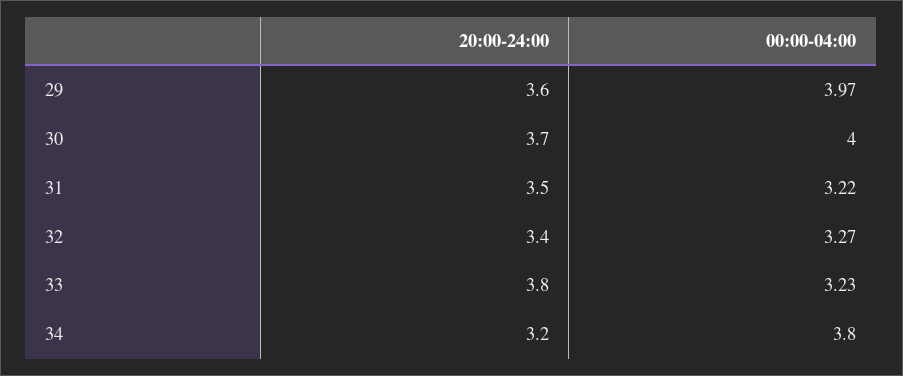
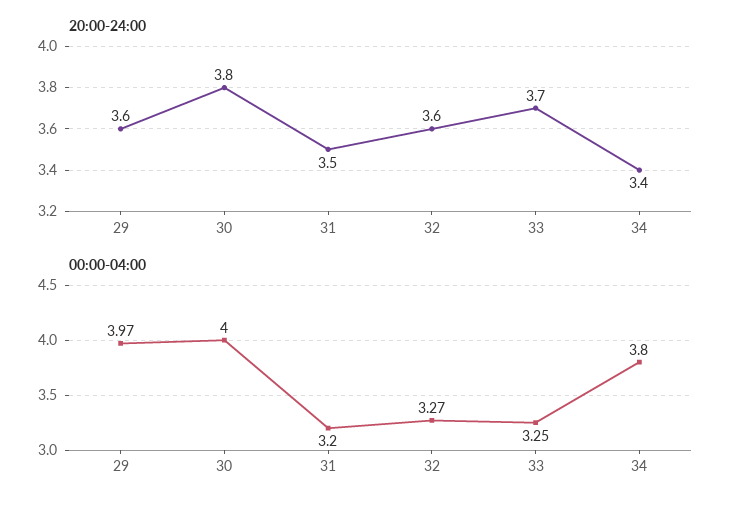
  {
    "20:00-24:00": {
      "29": 3.6,
-     "30": 3.7,
+     "30": 3.8,
      "31": 3.5,
-     "32": 3.4,
+     "32": 3.6,
-     "33": 3.8,
+     "33": 3.7,
-     "34": 3.2
+     "34": 3.4
    },
    "00:00-04:00": {
      "29": 3.97,
      "30": 4,
-     "31": 3.22,
+     "31": 3.2,
      "32": 3.27,
-     "33": 3.23,
+     "33": 3.25,
      "34": 3.8
    }
  }

